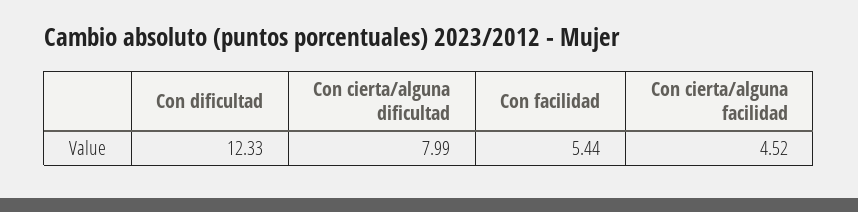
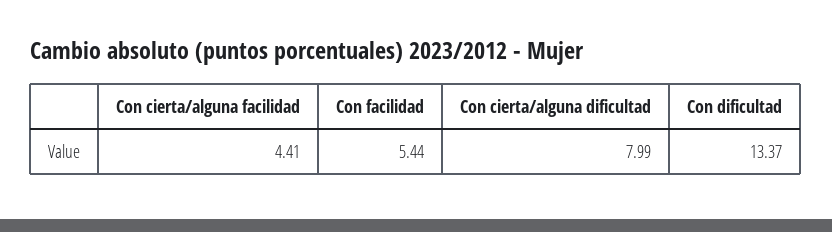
  {
-   "Con dificultad": 12.33,
+   "Con dificultad": 13.37,
    "Con cierta/alguna dificultad": 7.99,
    "Con facilidad": 5.44,
-   "Con cierta/alguna facilidad": 4.52
+   "Con cierta/alguna facilidad": 4.41
  }

